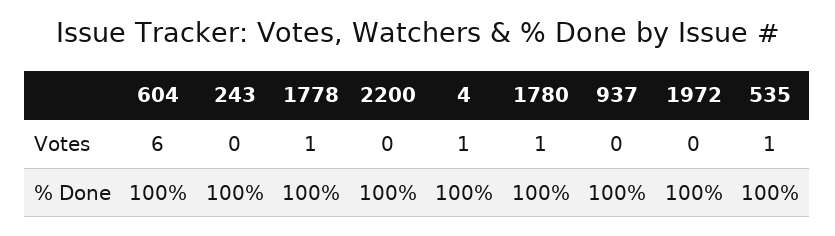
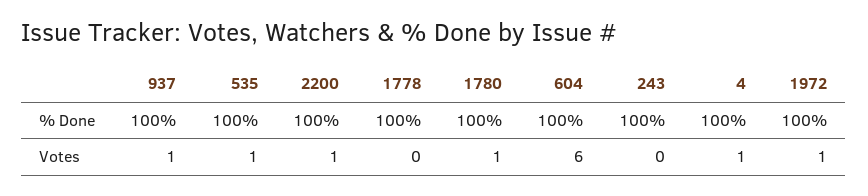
  {
    "604": {
      "Votes": 6,
      "% Done": 100
    },
    "243": {
      "Votes": 0,
      "% Done": 100
    },
    "1778": {
-     "Votes": 1,
+     "Votes": 0,
      "% Done": 100
    },
    "2200": {
-     "Votes": 0,
+     "Votes": 1,
      "% Done": 100
    },
    "4": {
      "Votes": 1,
      "% Done": 100
    },
    "1780": {
      "Votes": 1,
      "% Done": 100
    },
    "937": {
-     "Votes": 0,
+     "Votes": 1,
      "% Done": 100
    },
    "1972": {
-     "Votes": 0,
+     "Votes": 1,
      "% Done": 100
    },
    "535": {
      "Votes": 1,
      "% Done": 100
    }
  }

